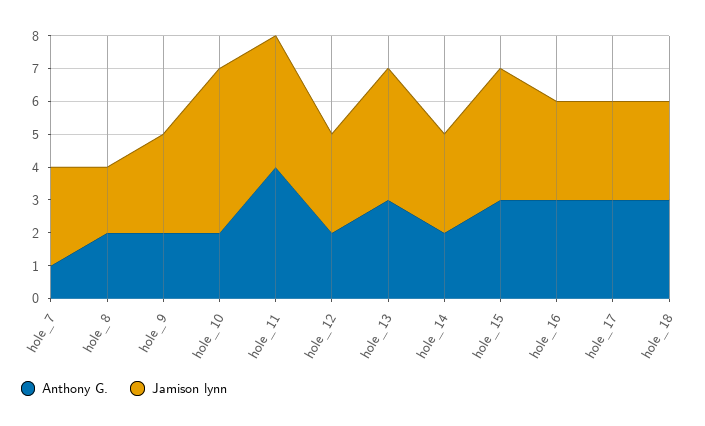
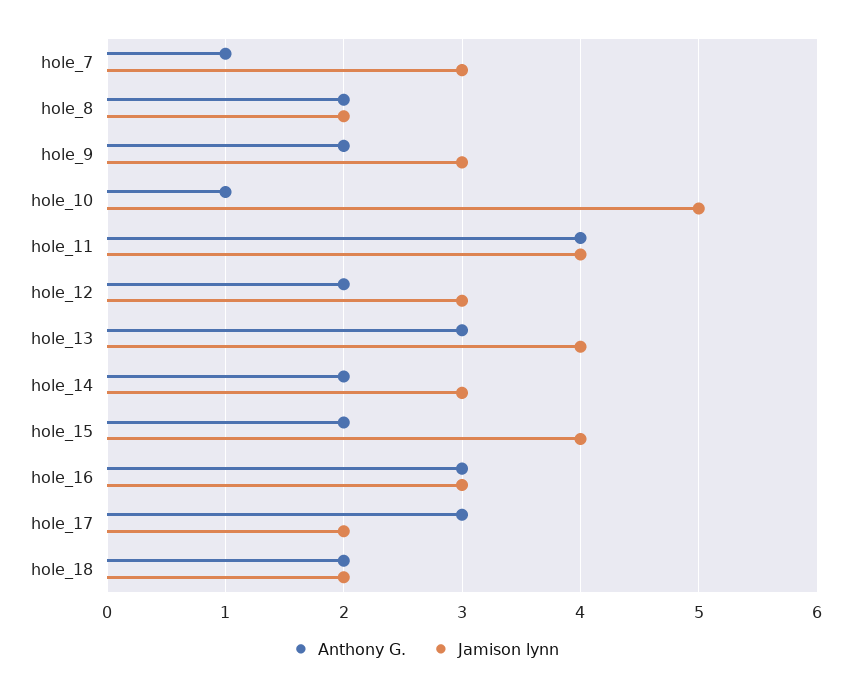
  {
    "Anthony G.": {
      "hole_7": 1,
      "hole_8": 2,
      "hole_9": 2,
-     "hole_10": 2,
+     "hole_10": 1,
      "hole_11": 4,
      "hole_12": 2,
      "hole_13": 3,
      "hole_14": 2,
-     "hole_15": 3,
+     "hole_15": 2,
      "hole_16": 3,
      "hole_17": 3,
-     "hole_18": 3
+     "hole_18": 2
    },
    "Jamison lynn": {
      "hole_7": 3,
      "hole_8": 2,
      "hole_9": 3,
      "hole_10": 5,
      "hole_11": 4,
      "hole_12": 3,
      "hole_13": 4,
      "hole_14": 3,
      "hole_15": 4,
      "hole_16": 3,
-     "hole_17": 3,
+     "hole_17": 2,
-     "hole_18": 3
+     "hole_18": 2
    }
  }

